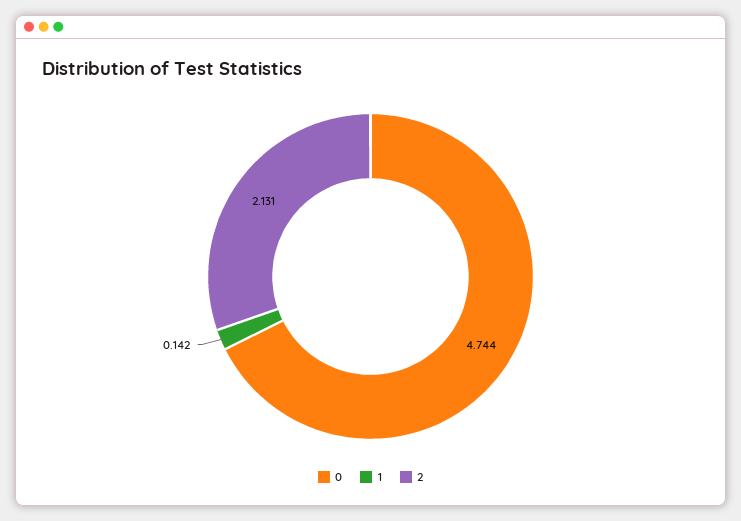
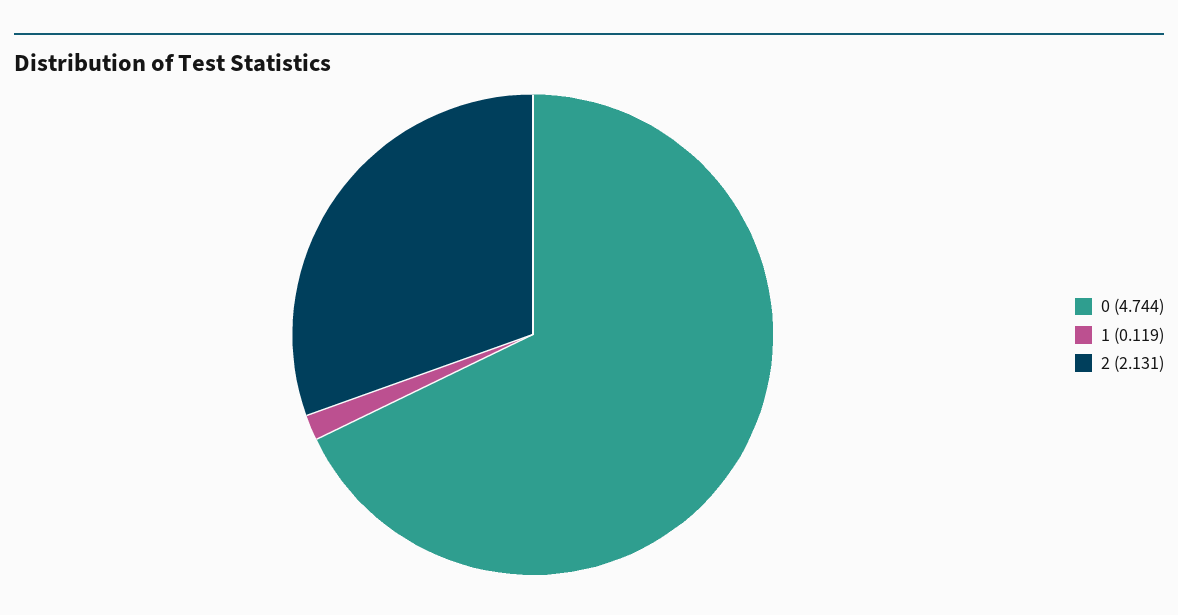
  {
    "0": 4.744,
-   "1": 0.142,
+   "1": 0.119,
    "2": 2.131
  }

